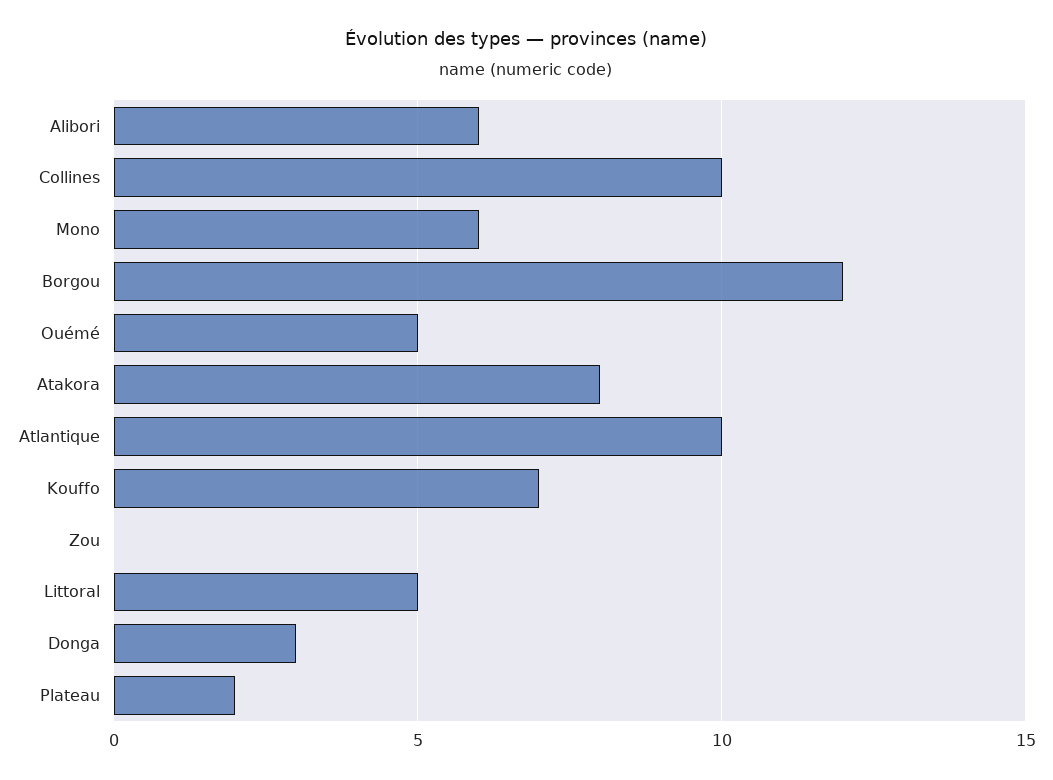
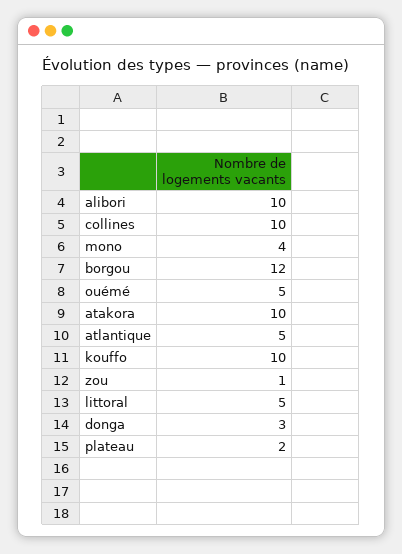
  {
-   "Alibori": 6,
+   "Alibori": 10,
    "Collines": 10,
-   "Mono": 6,
+   "Mono": 4,
    "Borgou": 12,
    "Ouémé": 5,
-   "Atakora": 8,
+   "Atakora": 10,
-   "Atlantique": 10,
+   "Atlantique": 5,
-   "Kouffo": 7,
+   "Kouffo": 10,
-   "Zou": 0,
+   "Zou": 1,
    "Littoral": 5,
    "Donga": 3,
    "Plateau": 2
  }

